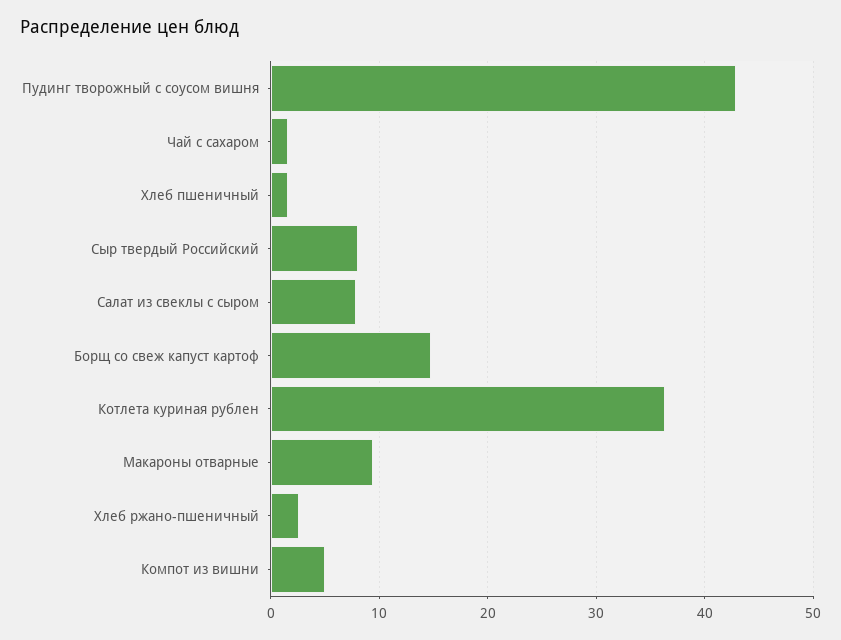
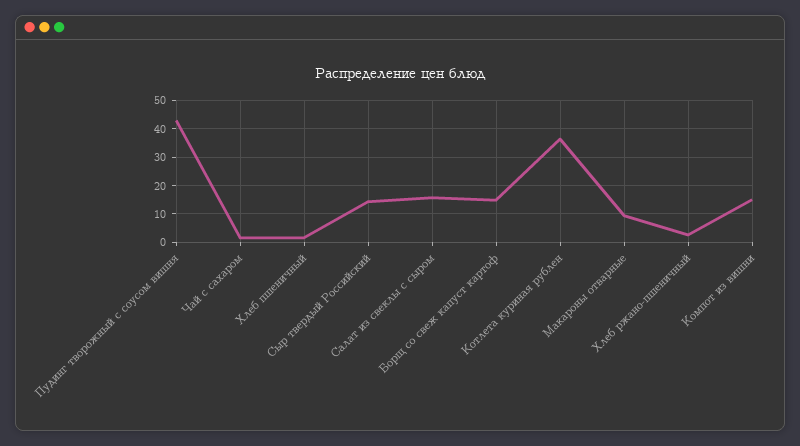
  {
    "Пудинг творожный с соусом вишня": 43,
    "Чай с сахаром": 2,
    "Хлеб пшеничный": 2,
-   "Сыр твердый Российский": 8,
+   "Сыр твердый Российский": 15,
-   "Салат из свеклы с сыром": 8,
+   "Салат из свеклы с сыром": 15,
    "Борщ со свеж капуст картоф": 15,
    "Котлета куриная рублен": 36,
    "Макароны отварные": 9,
    "Хлеб ржано-пшеничный": 3,
-   "Компот из вишни": 5
+   "Компот из вишни": 15
  }

